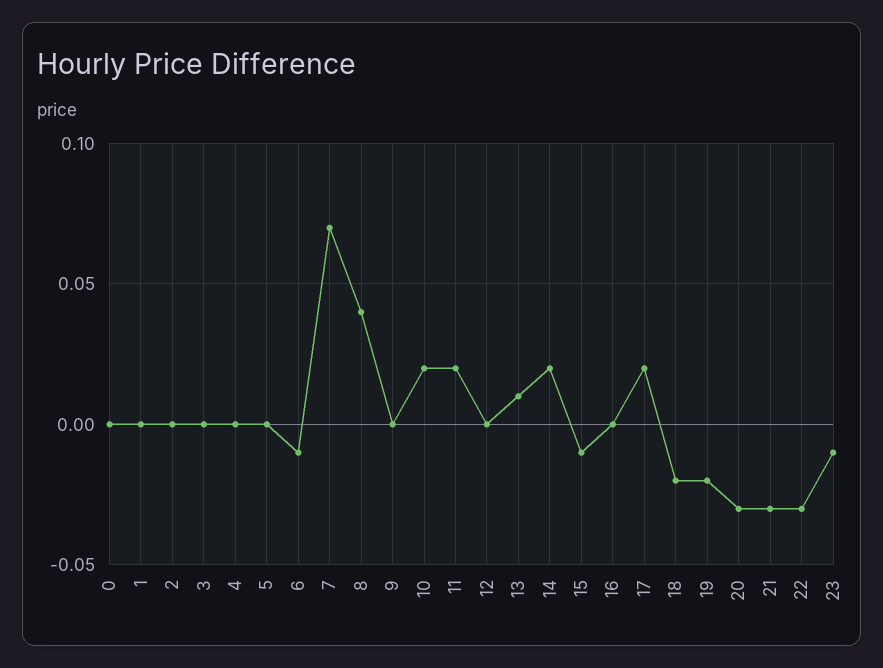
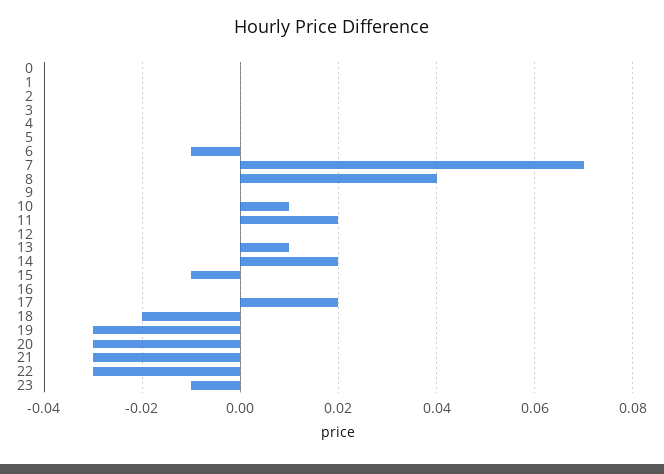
  {
    "0": 0,
    "1": 0,
    "2": 0,
    "3": 0,
    "4": 0,
    "5": 0,
    "6": -0.01,
    "7": 0.07,
    "8": 0.04,
    "9": 0,
-   "10": 0.02,
+   "10": 0.01,
    "11": 0.02,
    "12": 0,
    "13": 0.01,
    "14": 0.02,
    "15": -0.01,
    "16": 0,
    "17": 0.02,
    "18": -0.02,
-   "19": -0.02,
+   "19": -0.03,
    "20": -0.03,
    "21": -0.03,
    "22": -0.03,
    "23": -0.01
  }

